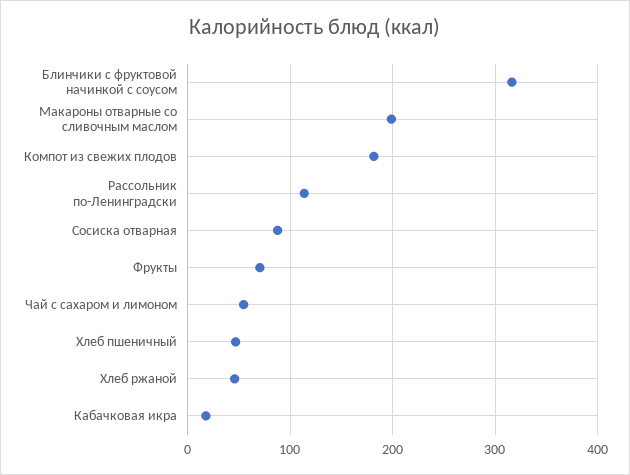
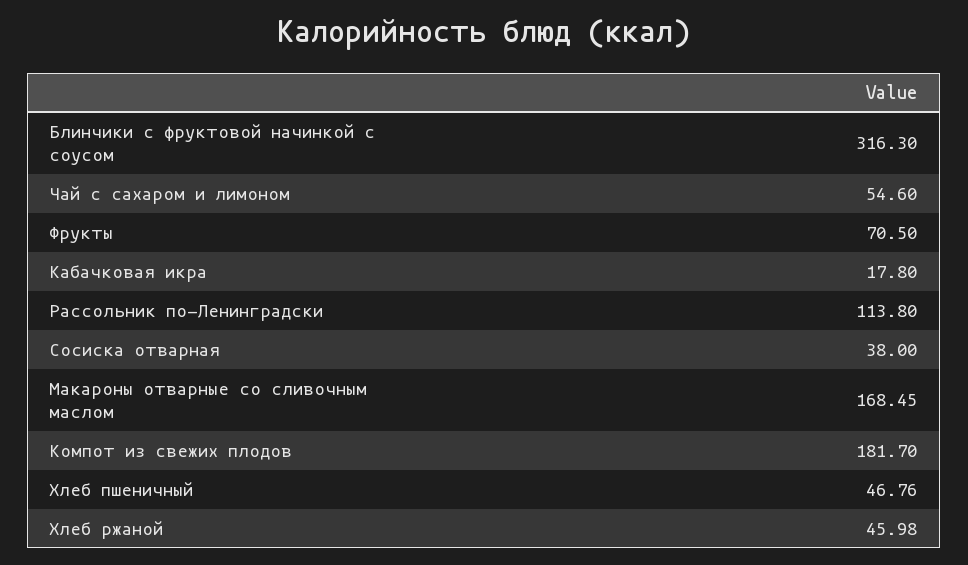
  {
    "Блинчики с фруктовой начинкой с соусом": 316.3,
-   "Макароны отварные со сливочным маслом": 200,
+   "Макароны отварные со сливочным маслом": 168.45,
    "Компот из свежих плодов": 181.7,
    "Рассольник по-Ленинградски": 113.8,
-   "Сосиска отварная": 90,
+   "Сосиска отварная": 38,
    "Фрукты": 70.5,
    "Чай с сахаром и лимоном": 54.6,
    "Хлеб пшеничный": 46.76,
    "Хлеб ржаной": 45.98,
    "Кабачковая икра": 17.8
  }

